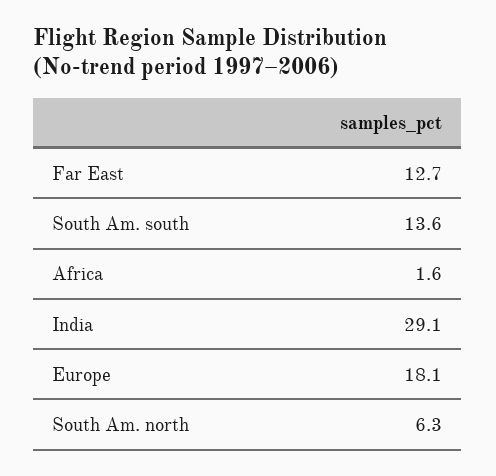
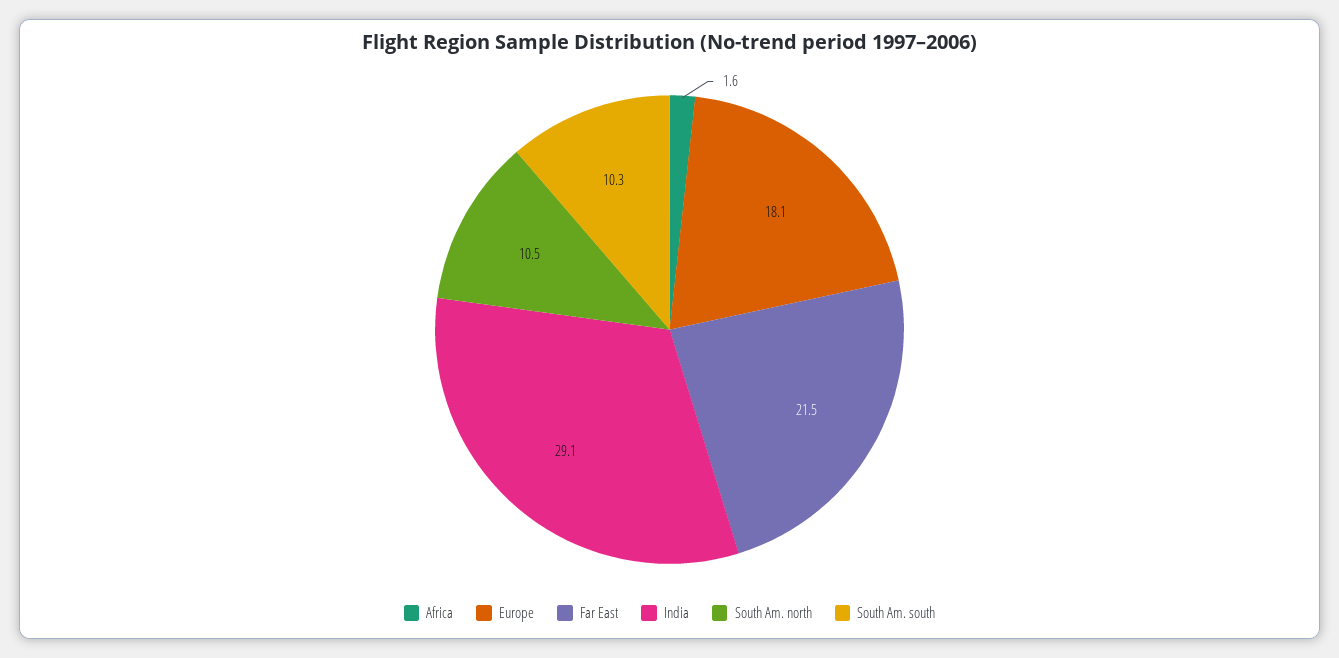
  {
-   "Far East": 12.7,
+   "Far East": 21.5,
-   "South Am. south": 13.6,
+   "South Am. south": 10.3,
    "Africa": 1.6,
    "India": 29.1,
    "Europe": 18.1,
-   "South Am. north": 6.3
+   "South Am. north": 10.5
  }

